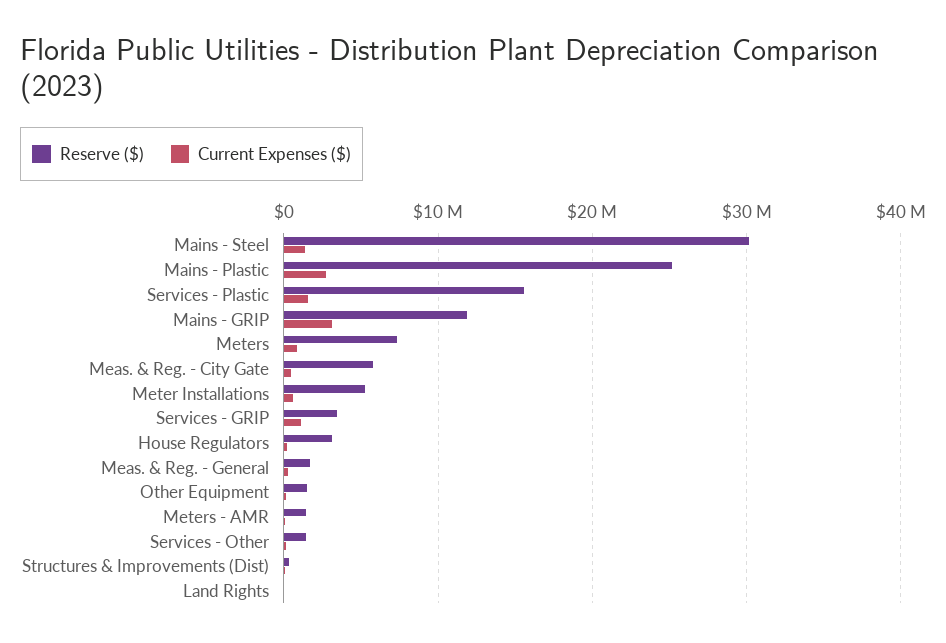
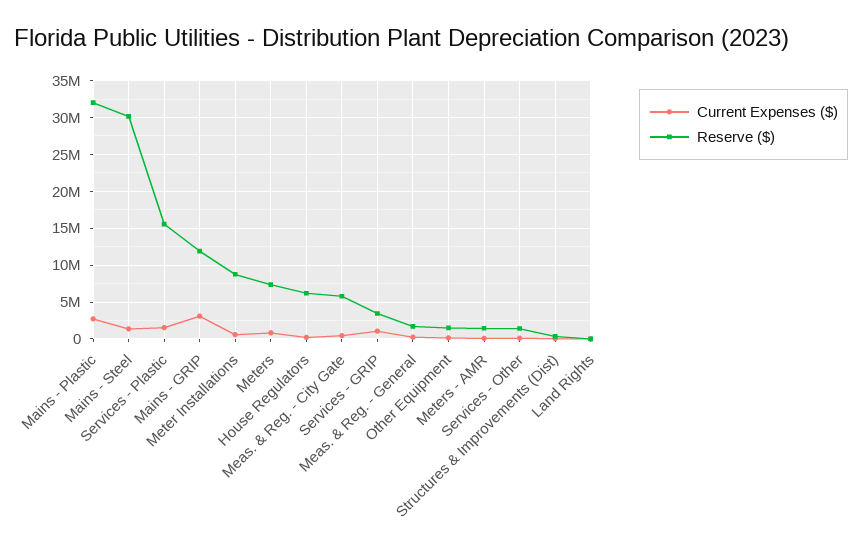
  {
    "Reserve ($)": {
      "Mains - Steel": 30000000,
-     "Mains - Plastic": 25000000,
+     "Mains - Plastic": 32000000,
      "Services - Plastic": 16000000,
      "Mains - GRIP": 12000000,
      "Meters": 7000000,
      "Meas. & Reg. - City Gate": 6000000,
-     "Meter Installations": 5000000,
+     "Meter Installations": 9000000,
      "Services - GRIP": 3000000,
-     "House Regulators": 3000000,
+     "House Regulators": 6000000,
      "Meas. & Reg. - General": 2000000,
      "Other Equipment": 1000000,
      "Meters - AMR": 1000000,
      "Services - Other": 1000000,
      "Structures & Improvements (Dist)": 0,
      "Land Rights": 0
    },
    "Current Expenses ($)": {
      "Mains - Steel": 1000000,
      "Mains - Plastic": 3000000,
      "Services - Plastic": 2000000,
      "Mains - GRIP": 3000000,
      "Meters": 1000000,
      "Meas. & Reg. - City Gate": 0,
      "Meter Installations": 1000000,
      "Services - GRIP": 1000000,
      "House Regulators": 0,
      "Meas. & Reg. - General": 0,
      "Other Equipment": 0,
      "Meters - AMR": 0,
      "Services - Other": 0,
      "Structures & Improvements (Dist)": 0,
      "Land Rights": 0
    }
  }

